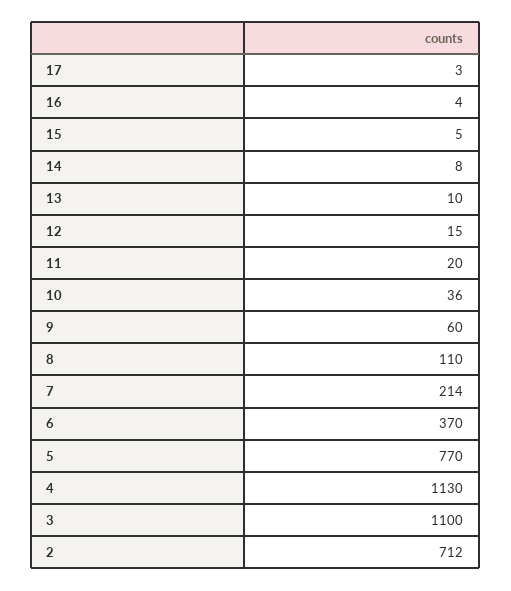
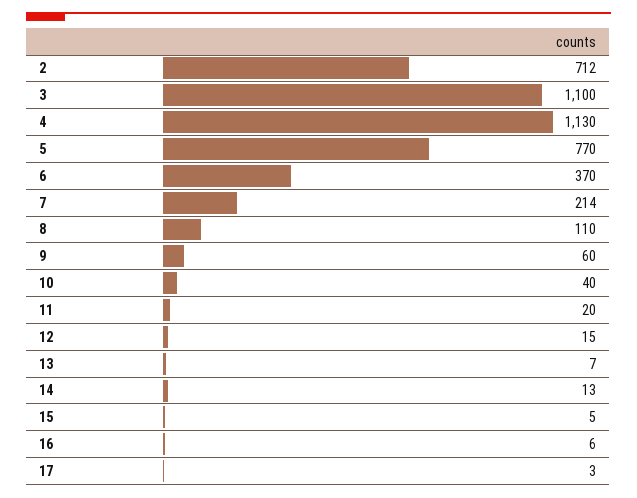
  {
    "17": 3,
-   "16": 4,
+   "16": 6,
    "15": 5,
-   "14": 8,
+   "14": 13,
-   "13": 10,
+   "13": 7,
    "12": 15,
    "11": 20,
-   "10": 36,
+   "10": 40,
    "9": 60,
    "8": 110,
    "7": 214,
    "6": 370,
    "5": 770,
    "4": 1130,
    "3": 1100,
    "2": 712
  }

